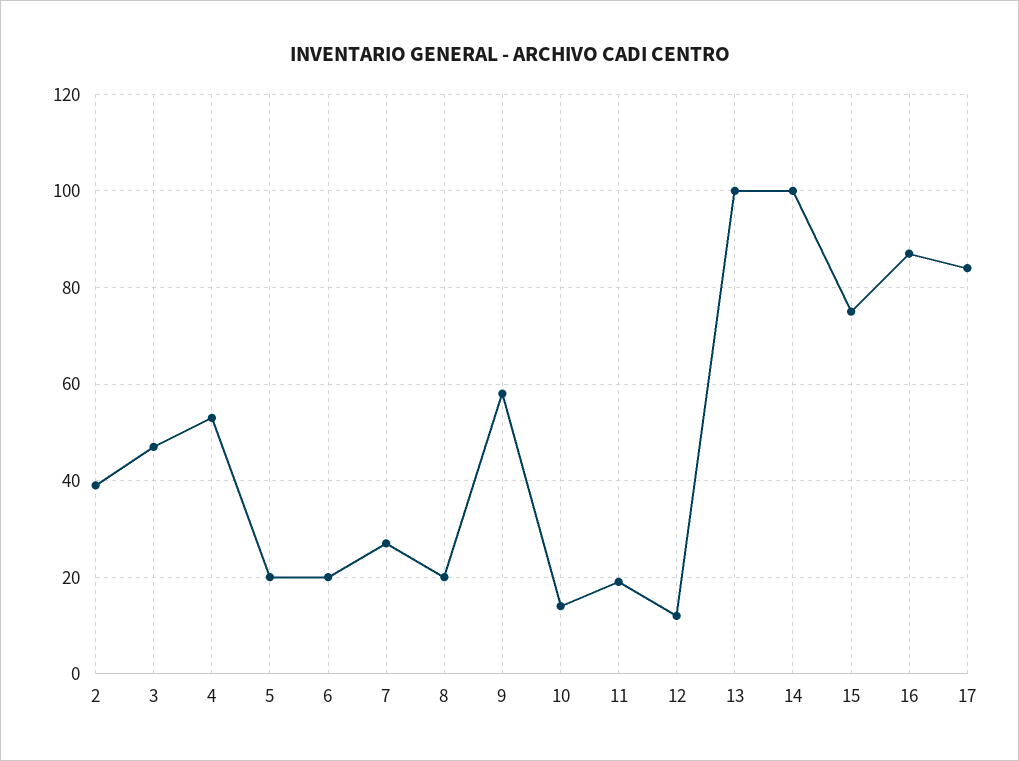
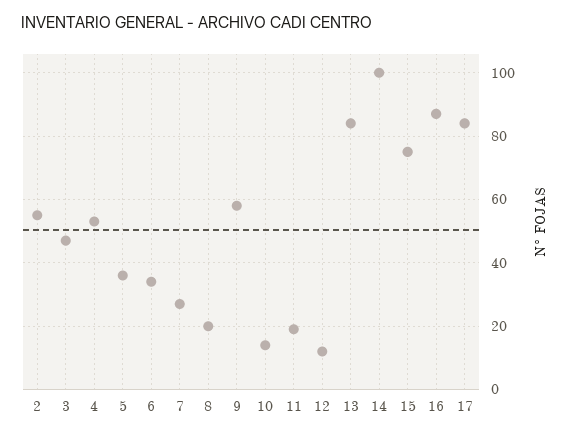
  {
-   "2": 40,
+   "2": 55,
    "3": 45,
    "4": 55,
-   "5": 20,
+   "5": 35,
-   "6": 20,
+   "6": 35,
    "7": 25,
    "8": 20,
    "9": 60,
    "10": 15,
    "11": 20,
    "12": 10,
-   "13": 100,
+   "13": 85,
    "14": 100,
    "15": 75,
    "16": 85,
    "17": 85
  }

